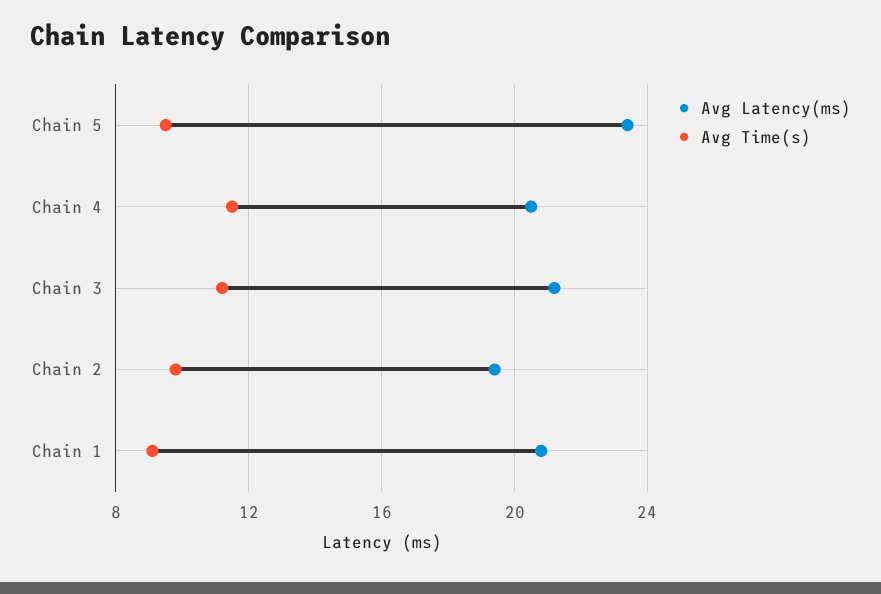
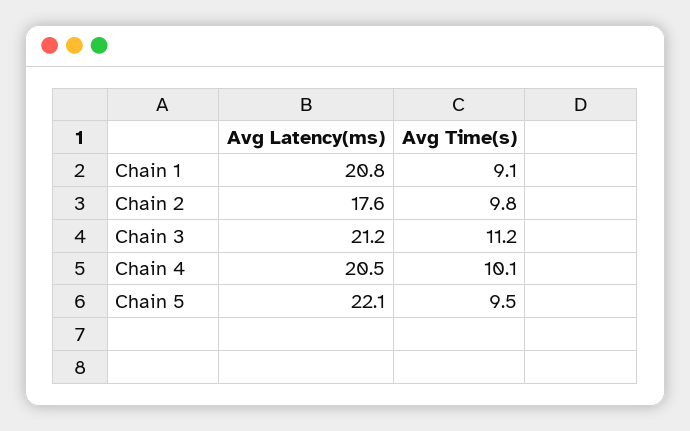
  {
    "Avg Latency(ms)": {
-     "Chain 5": 23.5,
+     "Chain 5": 22.1,
      "Chain 4": 20.5,
      "Chain 3": 21.2,
-     "Chain 2": 19.5,
+     "Chain 2": 17.6,
      "Chain 1": 20.8
    },
    "Avg Time(s)": {
      "Chain 5": 9.5,
-     "Chain 4": 11.5,
+     "Chain 4": 10.1,
      "Chain 3": 11.2,
      "Chain 2": 9.8,
      "Chain 1": 9.1
    }
  }

